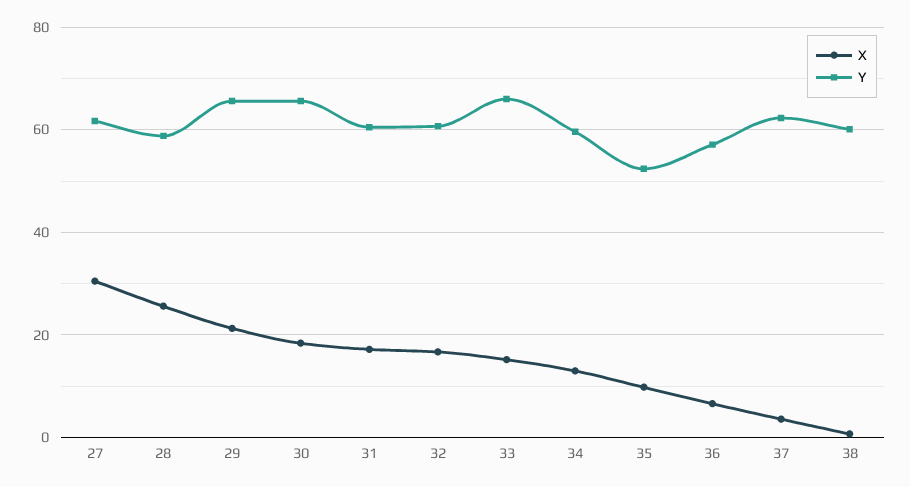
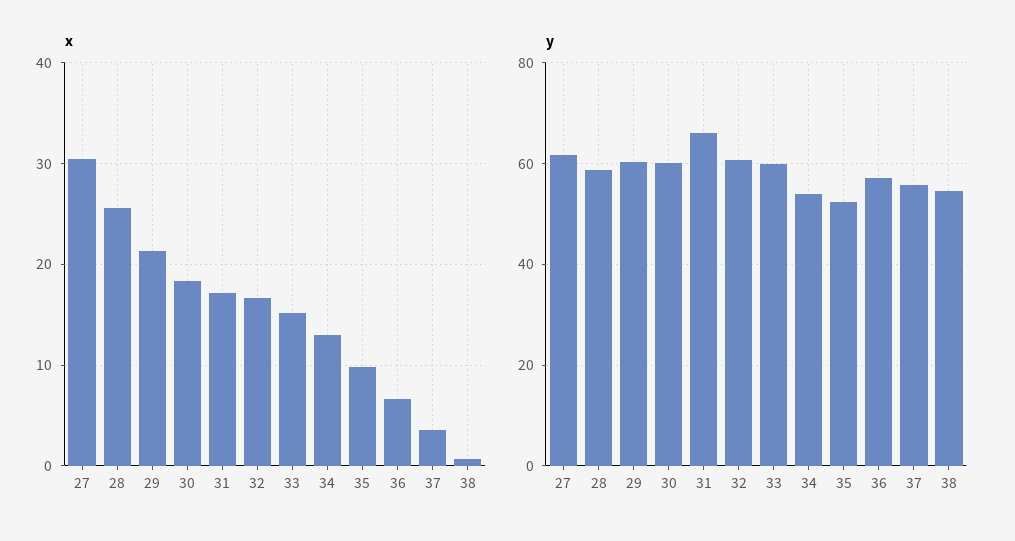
  {
    "X": {
      "27": 31,
      "28": 26,
      "29": 21,
      "30": 18,
      "31": 17,
      "32": 17,
      "33": 15,
      "34": 13,
      "35": 10,
      "36": 7,
      "37": 4,
      "38": 1
    },
    "Y": {
      "27": 62,
      "28": 58,
-     "29": 66,
+     "29": 60,
-     "30": 66,
+     "30": 60,
-     "31": 60,
+     "31": 66,
      "32": 60,
-     "33": 66,
+     "33": 60,
-     "34": 60,
+     "34": 54,
      "35": 52,
      "36": 58,
-     "37": 62,
+     "37": 56,
-     "38": 60
+     "38": 54
    }
  }

